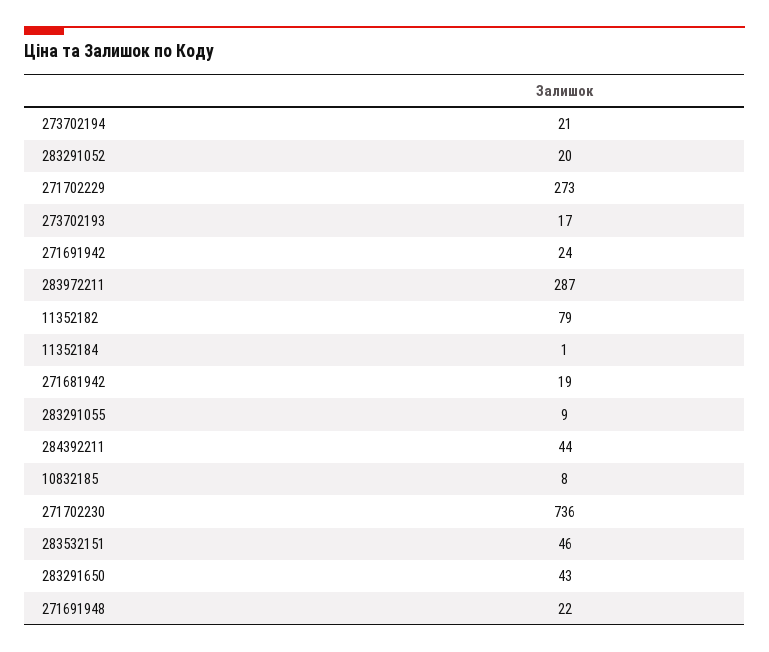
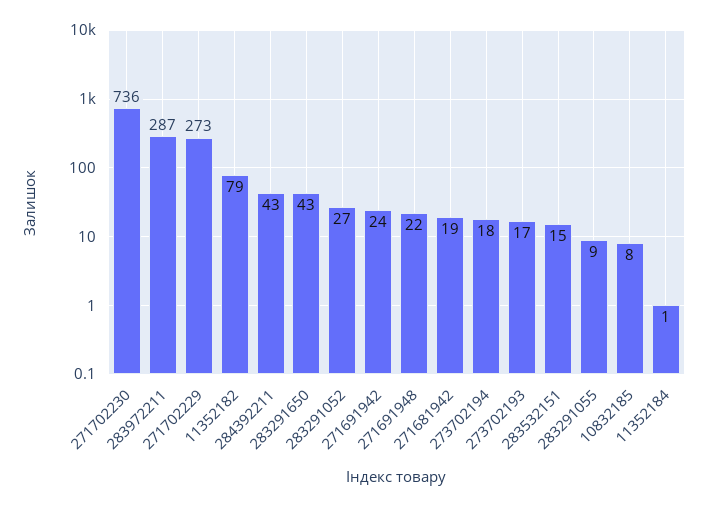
  {
-   "273702194": 21,
+   "273702194": 18,
-   "283291052": 20,
+   "283291052": 27,
    "271702229": 273,
    "273702193": 17,
    "271691942": 24,
    "283972211": 287,
    "11352182": 79,
    "11352184": 1,
    "271681942": 19,
    "283291055": 9,
-   "284392211": 44,
+   "284392211": 43,
    "10832185": 8,
    "271702230": 736,
-   "283532151": 46,
+   "283532151": 15,
    "283291650": 43,
    "271691948": 22
  }

